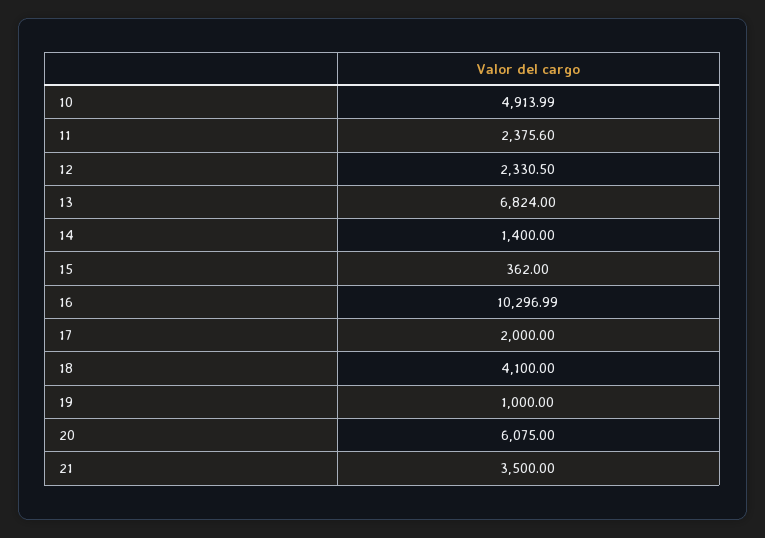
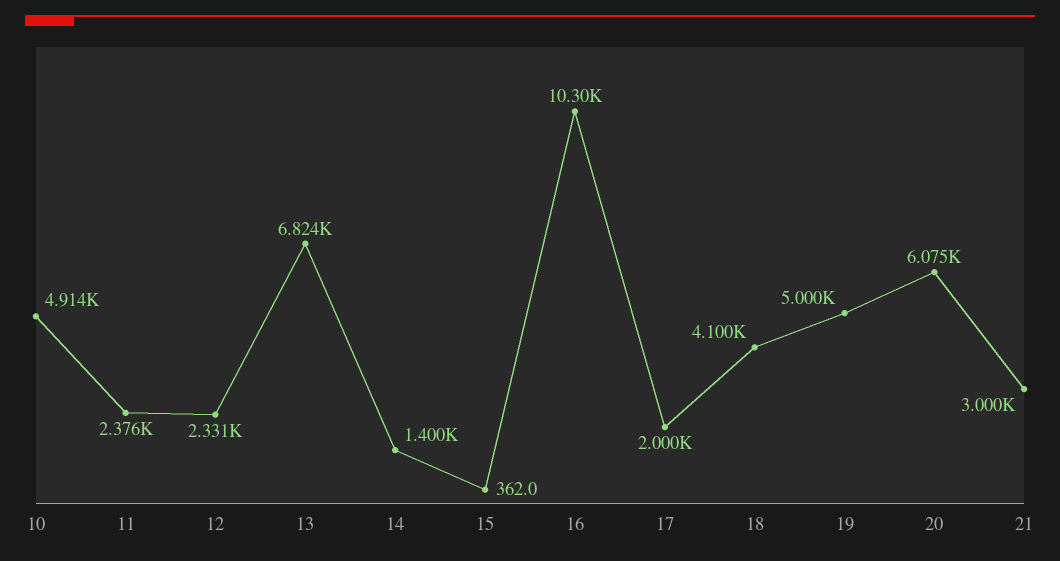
  {
    "10": 4913.99,
    "11": 2375.6,
    "12": 2330.5,
    "13": 6824,
    "14": 1400,
    "15": 362,
    "16": 10296.99,
    "17": 2000,
    "18": 4100,
-   "19": 1000,
+   "19": 5000,
    "20": 6075,
-   "21": 3500
+   "21": 3000
  }

